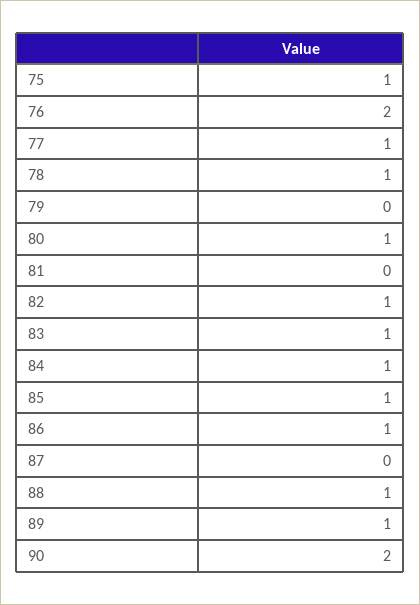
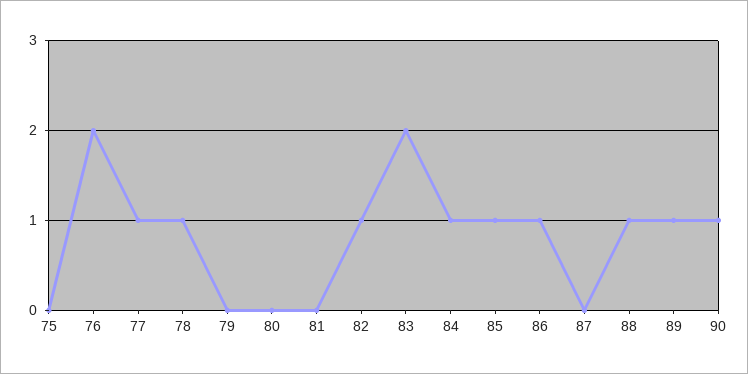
  {
-   "75": 1,
+   "75": 0,
    "76": 2,
    "77": 1,
    "78": 1,
    "79": 0,
-   "80": 1,
+   "80": 0,
    "81": 0,
    "82": 1,
-   "83": 1,
+   "83": 2,
    "84": 1,
    "85": 1,
    "86": 1,
    "87": 0,
    "88": 1,
    "89": 1,
-   "90": 2
+   "90": 1
  }

